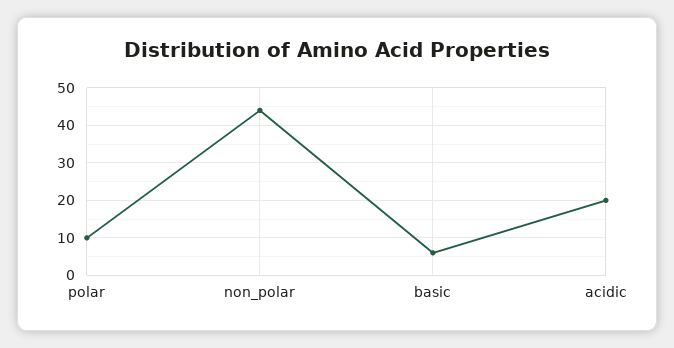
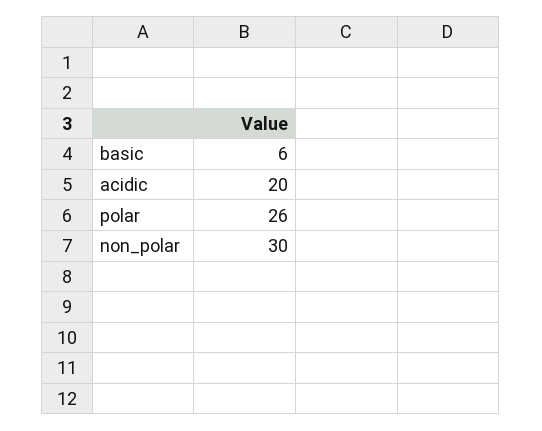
  {
-   "polar": 10,
+   "polar": 26,
-   "non_polar": 45,
+   "non_polar": 30,
    "basic": 6,
    "acidic": 20
  }

